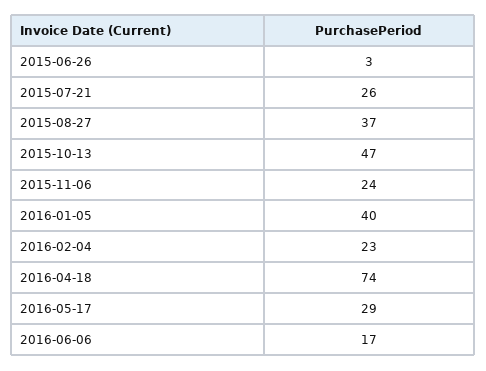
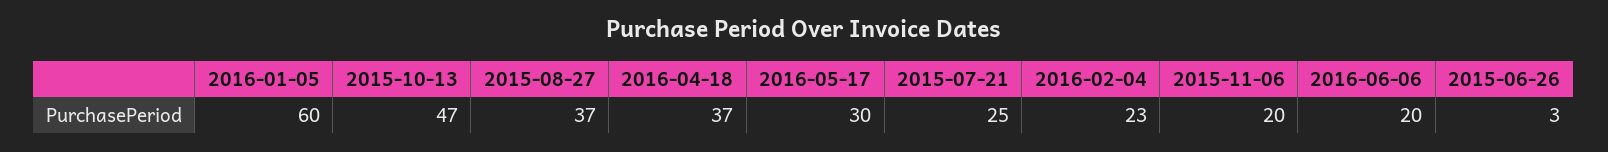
  {
    "2015-06-26": 3,
-   "2015-07-21": 26,
+   "2015-07-21": 25,
    "2015-08-27": 37,
    "2015-10-13": 47,
-   "2015-11-06": 24,
+   "2015-11-06": 20,
-   "2016-01-05": 40,
+   "2016-01-05": 60,
    "2016-02-04": 23,
-   "2016-04-18": 74,
+   "2016-04-18": 37,
-   "2016-05-17": 29,
+   "2016-05-17": 30,
-   "2016-06-06": 17
+   "2016-06-06": 20
  }

